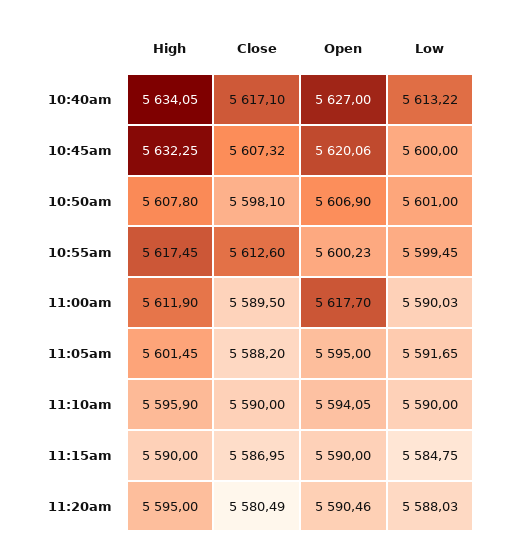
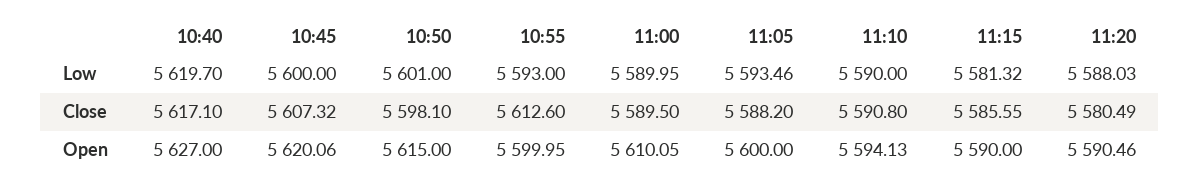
  {
-   "High": {
-     "10:40am": 5634.05,
-     "10:45am": 5632.25,
-     "10:50am": 5607.8,
-     "10:55am": 5617.45,
-     "11:00am": 5611.9,
-     "11:05am": 5601.45,
-     "11:10am": 5595.9,
-     "11:15am": 5590,
-     "11:20am": 5595
-   },
    "Close": {
      "10:40am": 5617.1,
      "10:45am": 5607.32,
      "10:50am": 5598.1,
      "10:55am": 5612.6,
      "11:00am": 5589.5,
      "11:05am": 5588.2,
-     "11:10am": 5590,
+     "11:10am": 5590.8,
-     "11:15am": 5586.95,
+     "11:15am": 5585.55,
      "11:20am": 5580.49
    },
    "Open": {
      "10:40am": 5627,
      "10:45am": 5620.06,
-     "10:50am": 5606.9,
+     "10:50am": 5615,
-     "10:55am": 5600.23,
+     "10:55am": 5599.95,
-     "11:00am": 5617.7,
+     "11:00am": 5610.05,
-     "11:05am": 5595,
+     "11:05am": 5600,
-     "11:10am": 5594.05,
+     "11:10am": 5594.13,
      "11:15am": 5590,
      "11:20am": 5590.46
    },
    "Low": {
-     "10:40am": 5613.22,
+     "10:40am": 5619.7,
      "10:45am": 5600,
      "10:50am": 5601,
-     "10:55am": 5599.45,
+     "10:55am": 5593,
-     "11:00am": 5590.03,
+     "11:00am": 5589.95,
-     "11:05am": 5591.65,
+     "11:05am": 5593.46,
      "11:10am": 5590,
-     "11:15am": 5584.75,
+     "11:15am": 5581.32,
      "11:20am": 5588.03
    }
  }

